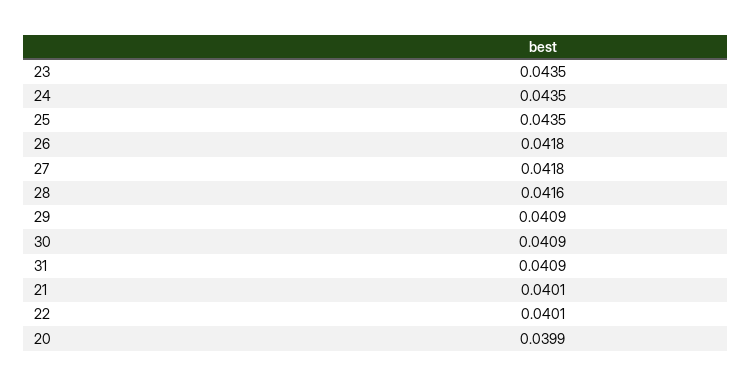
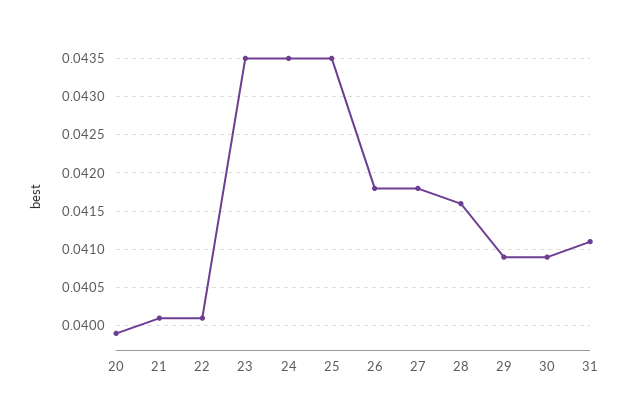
  {
    "23": 0.0435,
    "24": 0.0435,
    "25": 0.0435,
    "26": 0.0418,
    "27": 0.0418,
    "28": 0.0416,
    "29": 0.0409,
    "30": 0.0409,
-   "31": 0.0409,
+   "31": 0.0411,
    "21": 0.0401,
    "22": 0.0401,
    "20": 0.0399
  }

